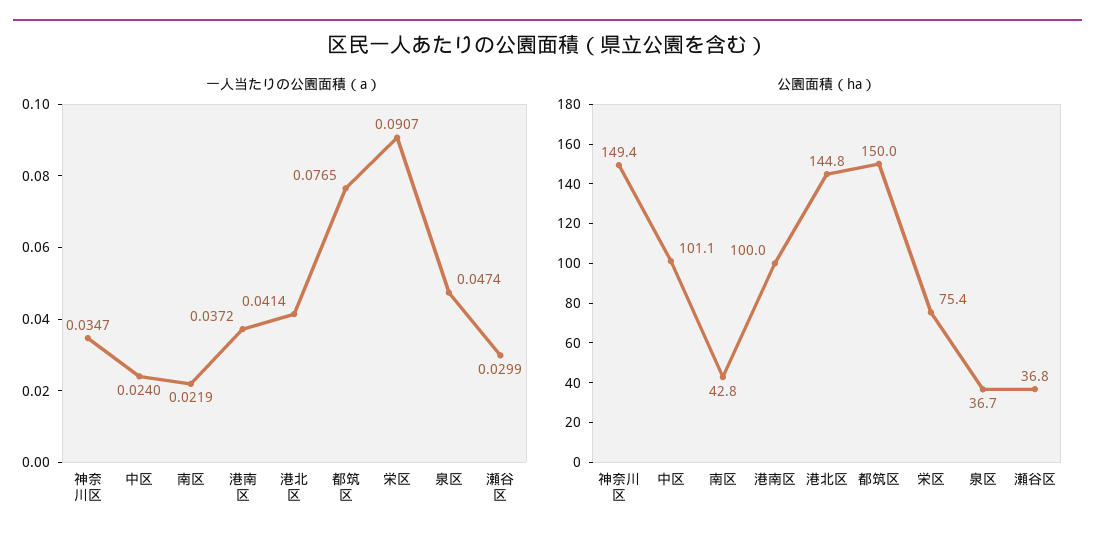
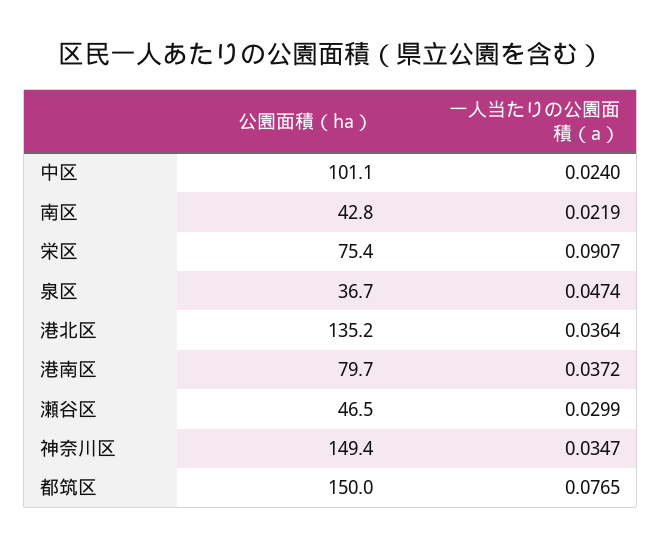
  {
    "一人当たりの公園面積（a）": {
      "神奈川区": 0.0347,
      "中区": 0.024,
      "南区": 0.0219,
      "港南区": 0.0372,
-     "港北区": 0.0414,
+     "港北区": 0.0364,
      "都筑区": 0.0765,
      "栄区": 0.0907,
      "泉区": 0.0474,
      "瀬谷区": 0.0299
    },
    "公園面積（ha）": {
      "神奈川区": 149.4,
      "中区": 101.1,
      "南区": 42.8,
-     "港南区": 100,
+     "港南区": 79.7,
-     "港北区": 144.8,
+     "港北区": 135.2,
      "都筑区": 150,
      "栄区": 75.4,
      "泉区": 36.7,
-     "瀬谷区": 36.8
+     "瀬谷区": 46.5
    }
  }

